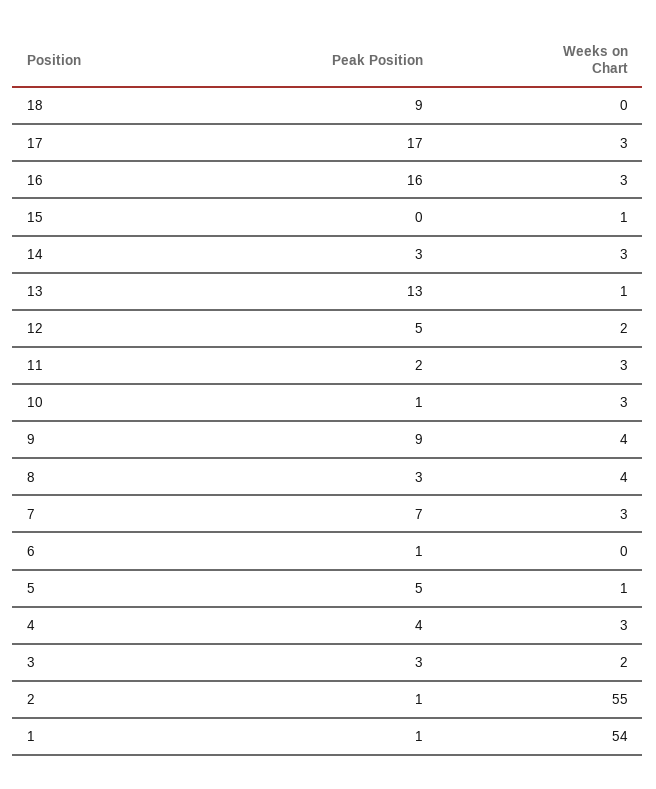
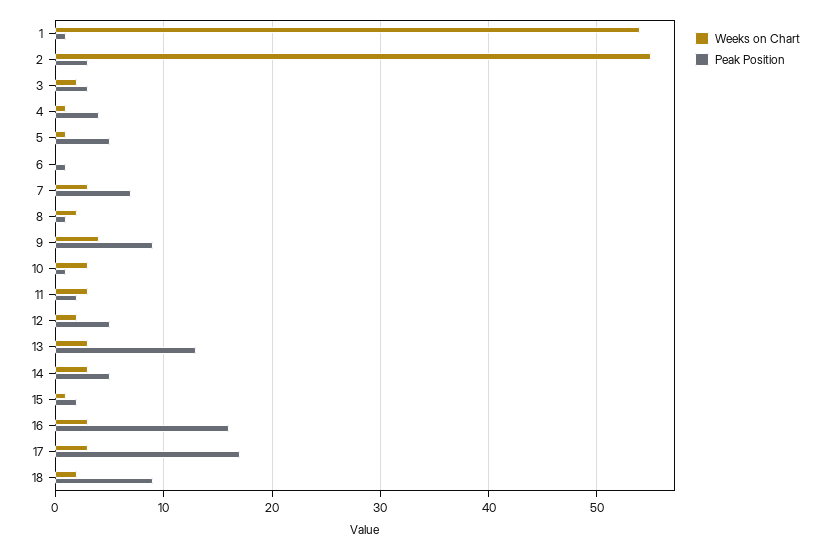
  {
    "Peak Position": {
      "18": 9,
      "17": 17,
      "16": 16,
-     "15": 0,
+     "15": 2,
-     "14": 3,
+     "14": 5,
      "13": 13,
      "12": 5,
      "11": 2,
      "10": 1,
      "9": 9,
-     "8": 3,
+     "8": 1,
      "7": 7,
      "6": 1,
      "5": 5,
      "4": 4,
      "3": 3,
-     "2": 1,
+     "2": 3,
      "1": 1
    },
    "Weeks on Chart": {
-     "18": 0,
+     "18": 2,
      "17": 3,
      "16": 3,
      "15": 1,
      "14": 3,
-     "13": 1,
+     "13": 3,
      "12": 2,
      "11": 3,
      "10": 3,
      "9": 4,
-     "8": 4,
+     "8": 2,
      "7": 3,
      "6": 0,
      "5": 1,
-     "4": 3,
+     "4": 1,
      "3": 2,
      "2": 55,
      "1": 54
    }
  }

